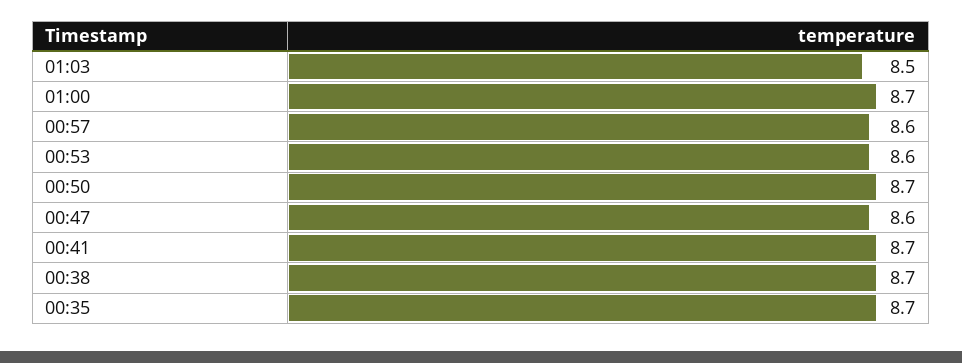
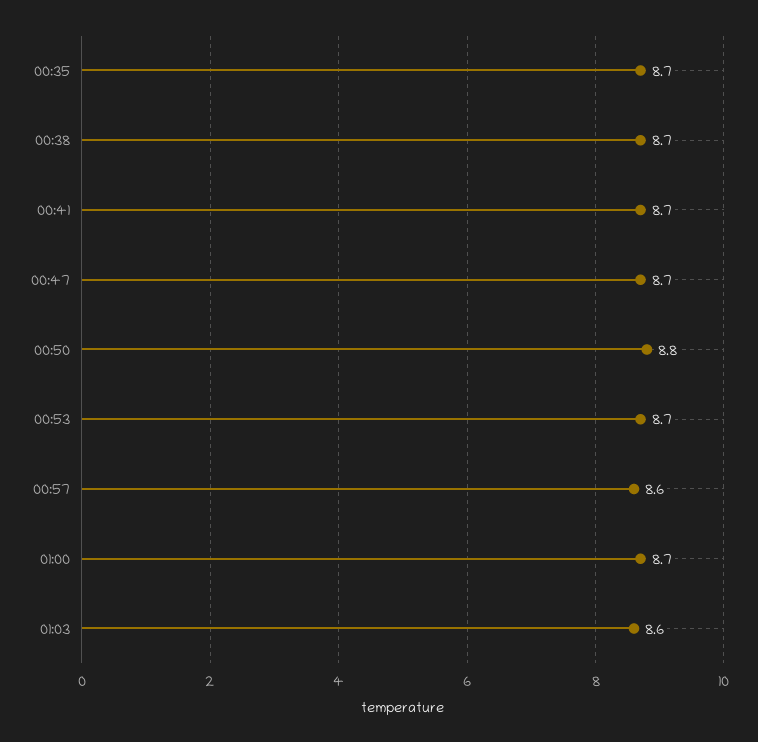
  {
-   "01:03": 8.5,
+   "01:03": 8.6,
    "01:00": 8.7,
    "00:57": 8.6,
-   "00:53": 8.6,
+   "00:53": 8.7,
-   "00:50": 8.7,
+   "00:50": 8.8,
-   "00:47": 8.6,
+   "00:47": 8.7,
    "00:41": 8.7,
    "00:38": 8.7,
    "00:35": 8.7
  }

